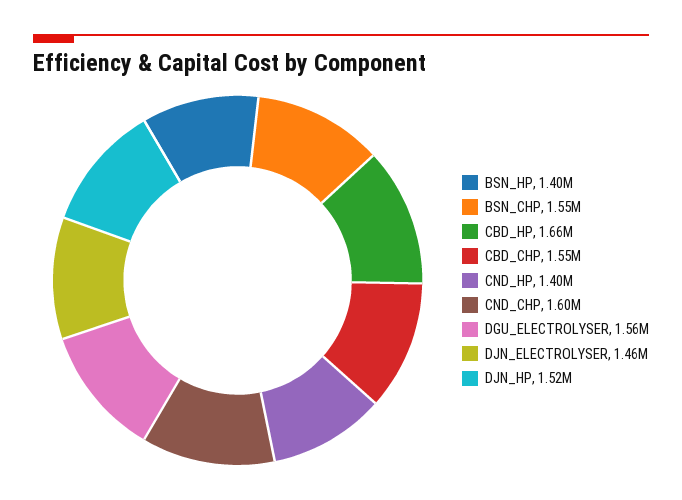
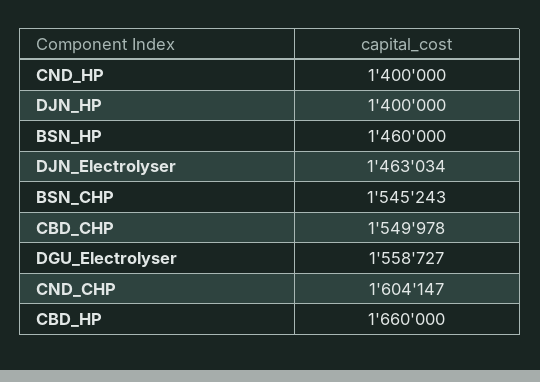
  {
-   "BSN_HP": 1400000,
+   "BSN_HP": 1460000,
    "BSN_CHP": 1545243,
    "CBD_HP": 1660000,
    "CBD_CHP": 1549978,
    "CND_HP": 1400000,
    "CND_CHP": 1604147,
    "DGU_ELECTROLYSER": 1558727,
    "DJN_ELECTROLYSER": 1463034,
-   "DJN_HP": 1520000
+   "DJN_HP": 1400000
  }

